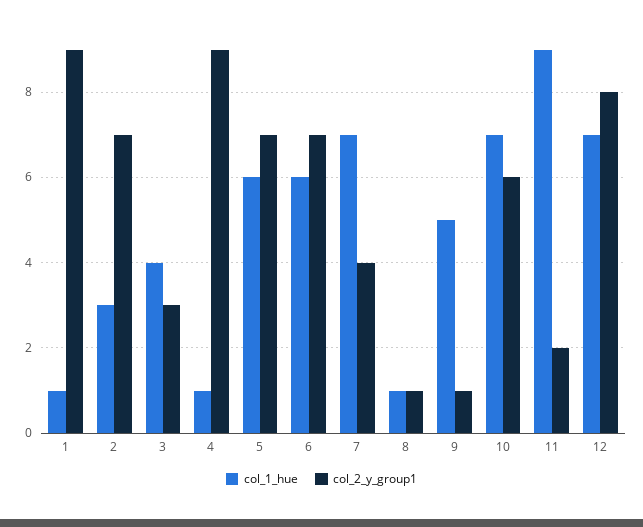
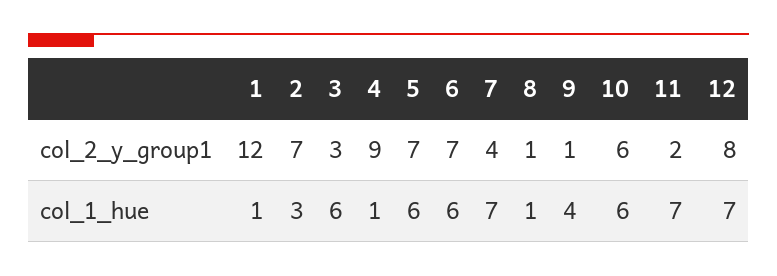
  {
    "col_1_hue": {
      "1": 1,
      "2": 3,
-     "3": 4,
+     "3": 6,
      "4": 1,
      "5": 6,
      "6": 6,
      "7": 7,
      "8": 1,
-     "9": 5,
+     "9": 4,
-     "10": 7,
+     "10": 6,
-     "11": 9,
+     "11": 7,
      "12": 7
    },
    "col_2_y_group1": {
-     "1": 9,
+     "1": 12,
      "2": 7,
      "3": 3,
      "4": 9,
      "5": 7,
      "6": 7,
      "7": 4,
      "8": 1,
      "9": 1,
      "10": 6,
      "11": 2,
      "12": 8
    }
  }

